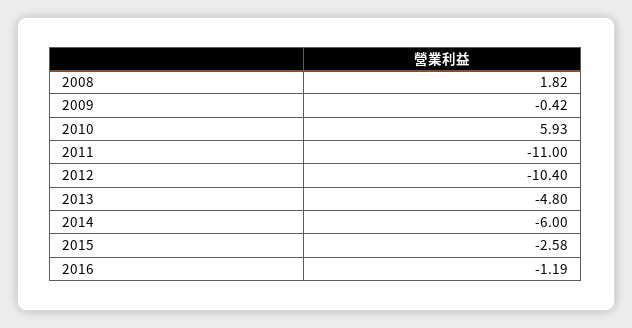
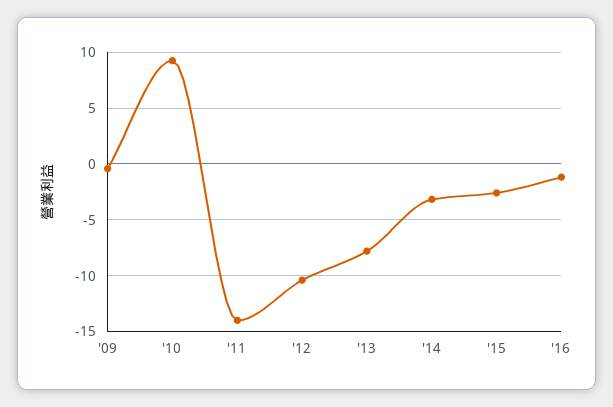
  {
-   "2008": 1.82,
    "2009": -0.42,
-   "2010": 5.93,
+   "2010": 9,
-   "2011": -11,
+   "2011": -14,
    "2012": -10.4,
-   "2013": -4.8,
+   "2013": -8,
-   "2014": -6,
+   "2014": -3,
    "2015": -2.58,
    "2016": -1.19
  }

